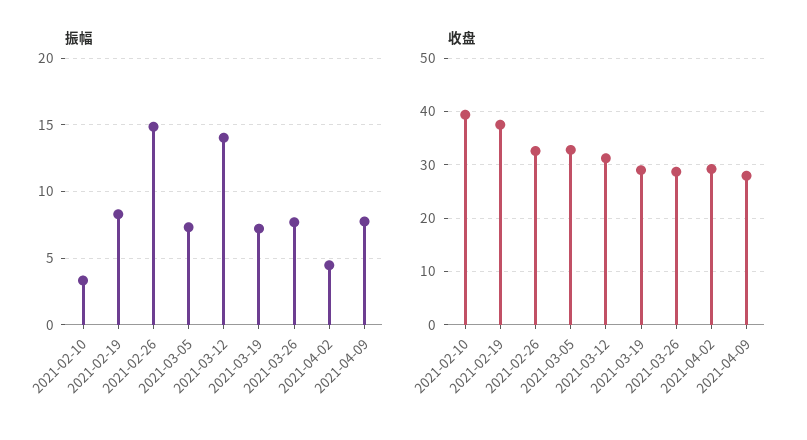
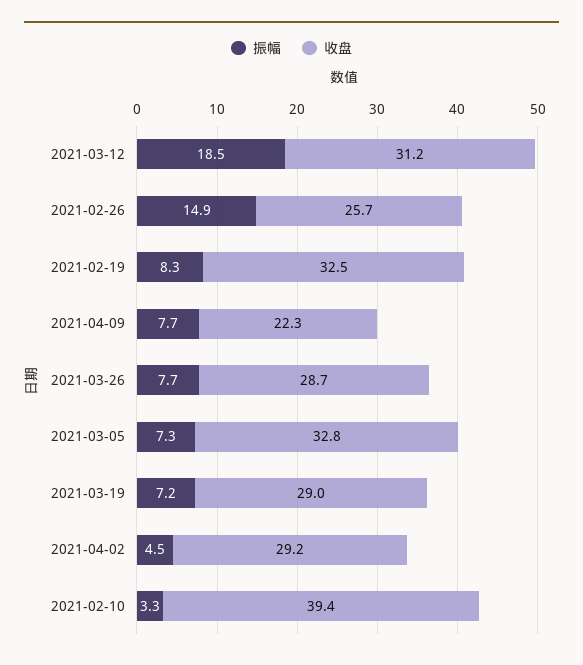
  {
    "振幅": {
      "2021-02-10": 3.3,
      "2021-02-19": 8.3,
      "2021-02-26": 14.9,
      "2021-03-05": 7.3,
-     "2021-03-12": 14,
+     "2021-03-12": 18.5,
      "2021-03-19": 7.2,
      "2021-03-26": 7.7,
      "2021-04-02": 4.5,
      "2021-04-09": 7.7
    },
    "收盘": {
      "2021-02-10": 39.4,
-     "2021-02-19": 38,
+     "2021-02-19": 32.5,
-     "2021-02-26": 32,
+     "2021-02-26": 25.7,
      "2021-03-05": 32.8,
      "2021-03-12": 31.2,
      "2021-03-19": 29,
      "2021-03-26": 28.7,
      "2021-04-02": 29.2,
-     "2021-04-09": 28
+     "2021-04-09": 22.3
    }
  }

